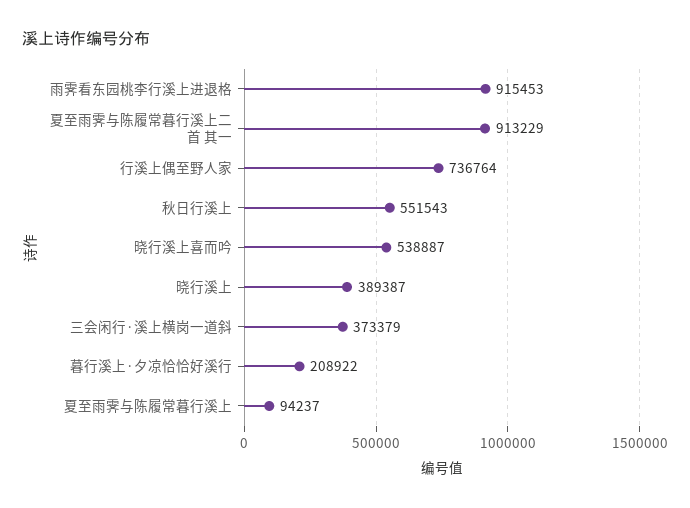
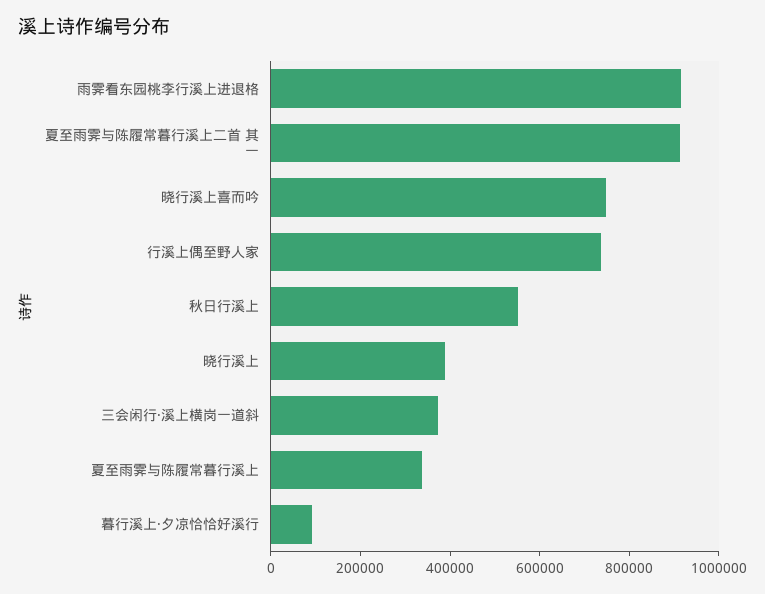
  {
    "雨霁看东园桃李行溪上进退格": 915453,
    "夏至雨霁与陈履常暮行溪上二首 其一": 913229,
    "行溪上偶至野人家": 736764,
    "秋日行溪上": 551543,
-   "晓行溪上喜而吟": 538887,
+   "晓行溪上喜而吟": 750000,
    "晓行溪上": 389387,
    "三会闲行·溪上横岗一道斜": 373379,
-   "暮行溪上·夕凉恰恰好溪行": 208922,
+   "暮行溪上·夕凉恰恰好溪行": 100000,
-   "夏至雨霁与陈履常暮行溪上": 94237
+   "夏至雨霁与陈履常暮行溪上": 350000
  }

